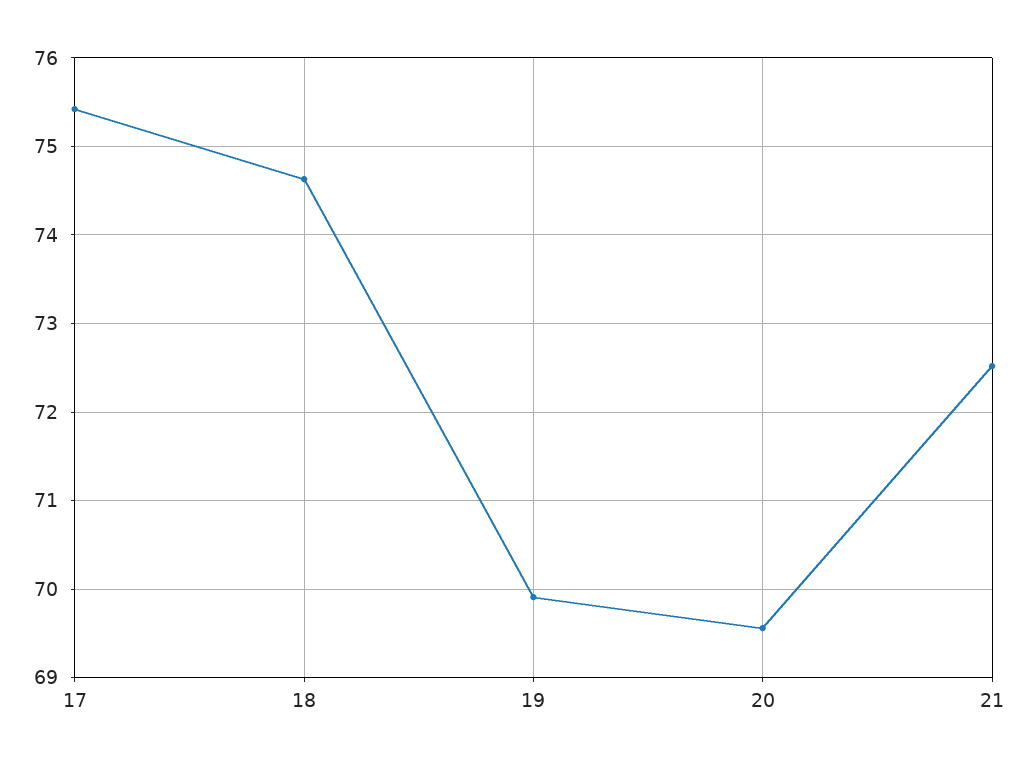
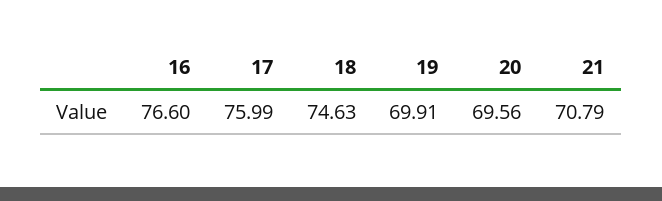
  {
-   "17": 75.4,
+   "17": 75.99,
    "18": 74.63,
    "19": 69.91,
    "20": 69.56,
-   "21": 72.5
+   "21": 70.79,
+   "16": 76.6
  }

